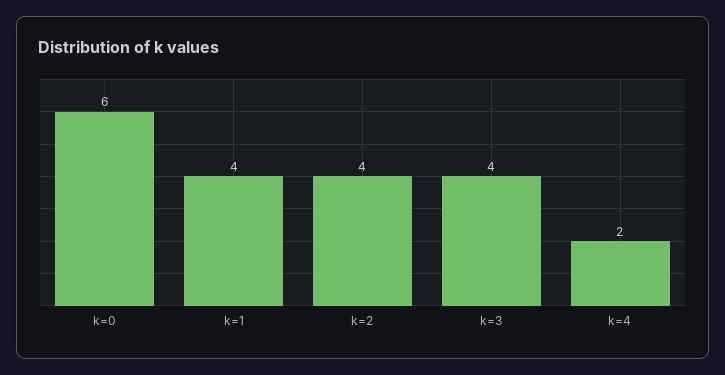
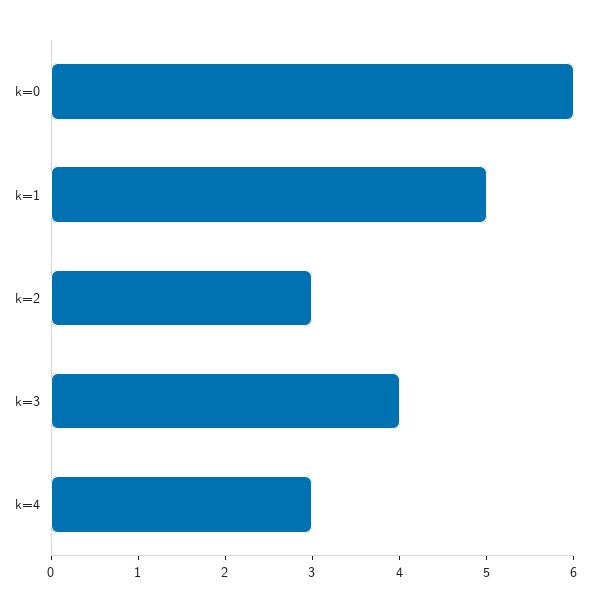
  {
    "k=0": 6,
-   "k=1": 4,
+   "k=1": 5,
-   "k=2": 4,
+   "k=2": 3,
    "k=3": 4,
-   "k=4": 2
+   "k=4": 3
  }

